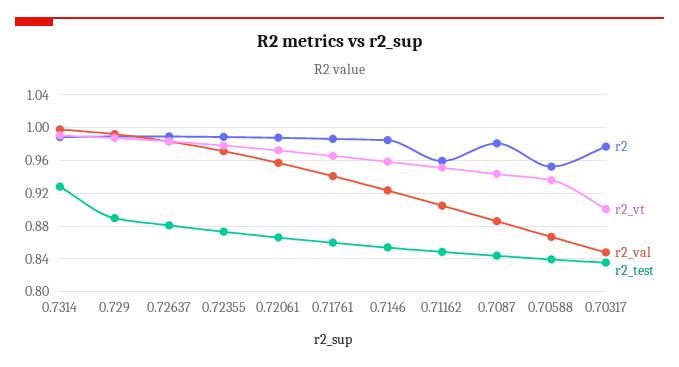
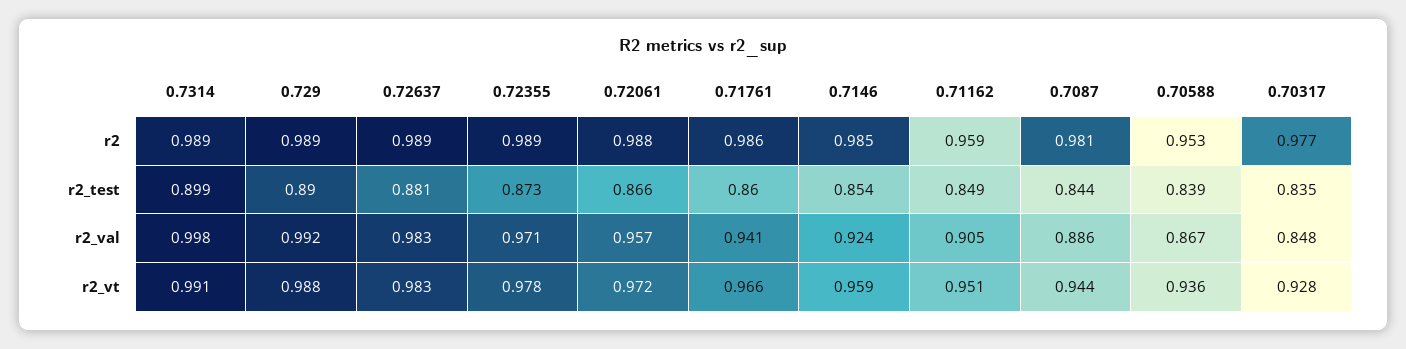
  {
    "r2": {
      "0.7314": 0.989,
      "0.729": 0.989,
      "0.72637": 0.989,
      "0.72355": 0.989,
      "0.72061": 0.988,
      "0.71761": 0.986,
      "0.7146": 0.985,
      "0.71162": 0.959,
      "0.7087": 0.981,
      "0.70588": 0.953,
      "0.70317": 0.977
    },
    "r2_vt": {
      "0.7314": 0.991,
      "0.729": 0.988,
      "0.72637": 0.983,
      "0.72355": 0.978,
      "0.72061": 0.972,
      "0.71761": 0.966,
      "0.7146": 0.959,
      "0.71162": 0.951,
      "0.7087": 0.944,
      "0.70588": 0.936,
-     "0.70317": 0.9
+     "0.70317": 0.928
    },
    "r2_val": {
      "0.7314": 0.998,
      "0.729": 0.992,
      "0.72637": 0.983,
      "0.72355": 0.971,
      "0.72061": 0.957,
      "0.71761": 0.941,
      "0.7146": 0.924,
      "0.71162": 0.905,
      "0.7087": 0.886,
      "0.70588": 0.867,
      "0.70317": 0.848
    },
    "r2_test": {
-     "0.7314": 0.93,
+     "0.7314": 0.899,
      "0.729": 0.89,
      "0.72637": 0.881,
      "0.72355": 0.873,
      "0.72061": 0.866,
      "0.71761": 0.86,
      "0.7146": 0.854,
      "0.71162": 0.849,
      "0.7087": 0.844,
      "0.70588": 0.839,
      "0.70317": 0.835
    }
  }

